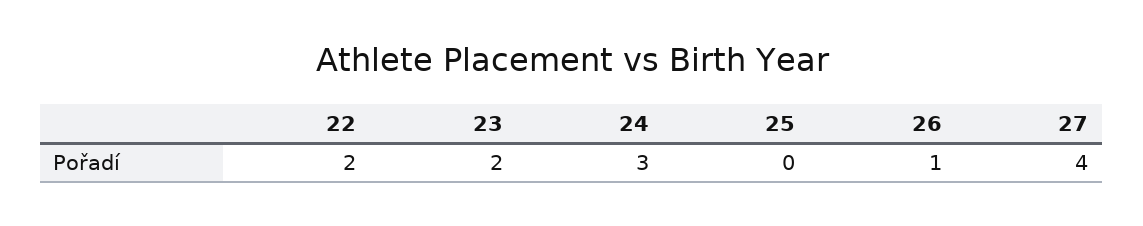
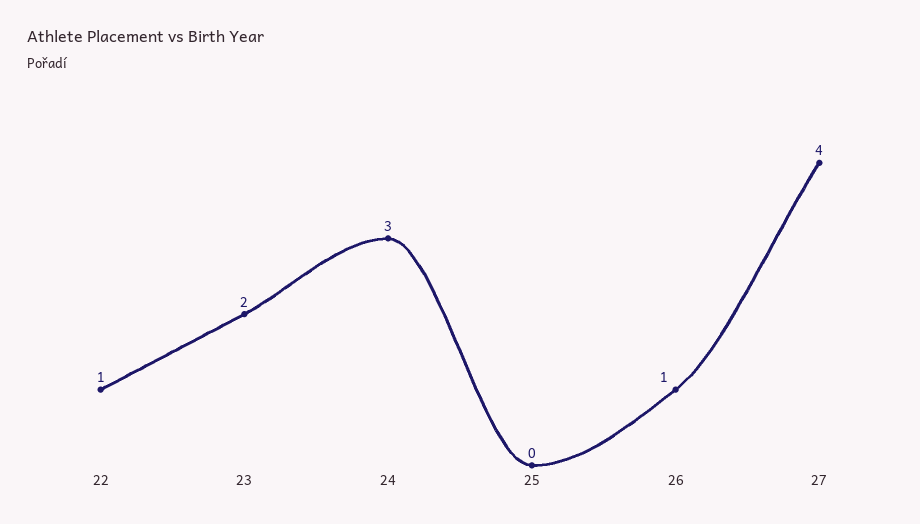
  {
-   "22": 2,
+   "22": 1,
    "23": 2,
    "24": 3,
    "25": 0,
    "26": 1,
    "27": 4
  }

